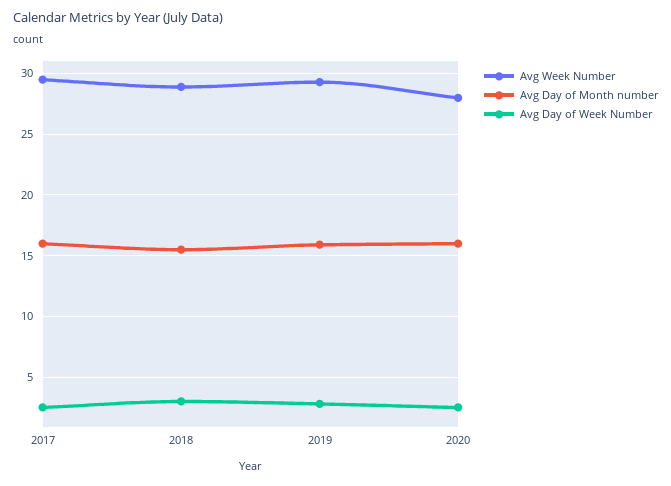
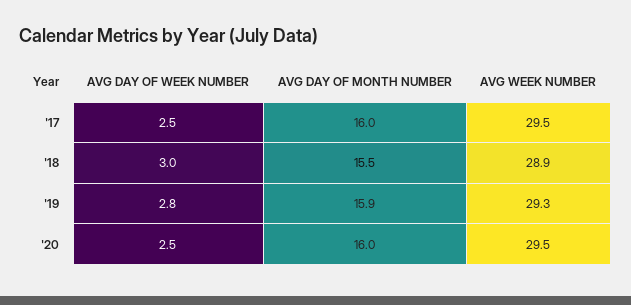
  {
    "Avg Week Number": {
      "2017": 29.5,
      "2018": 28.9,
      "2019": 29.3,
-     "2020": 28
+     "2020": 29.5
    },
    "Avg Day of Month number": {
      "2017": 16,
      "2018": 15.5,
      "2019": 15.9,
      "2020": 16
    },
    "Avg Day of Week Number": {
      "2017": 2.5,
      "2018": 3,
      "2019": 2.8,
      "2020": 2.5
    }
  }

